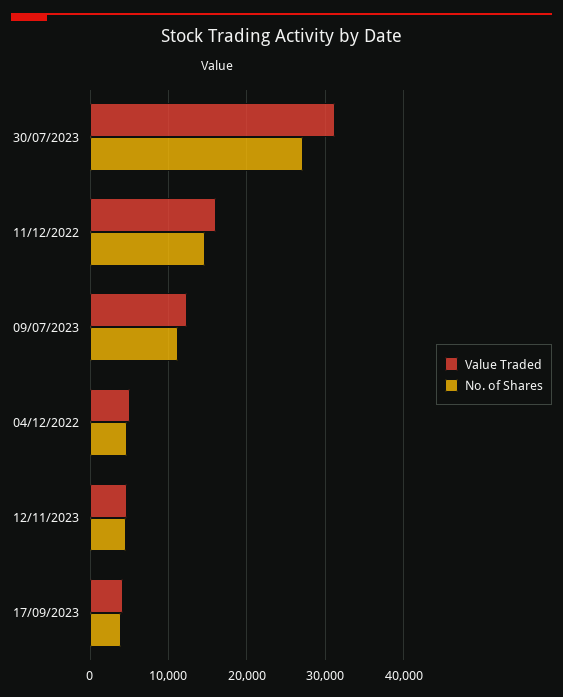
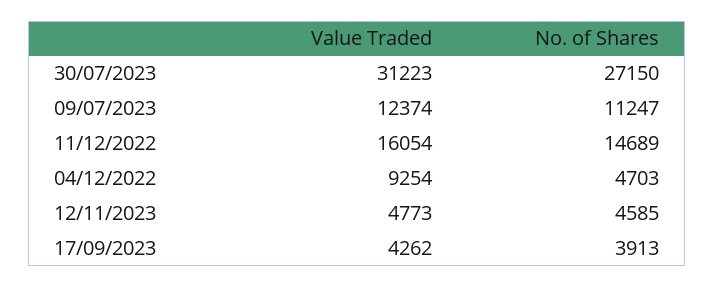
  {
    "Value Traded": {
      "30/07/2023": 31223,
      "11/12/2022": 16054,
      "09/07/2023": 12374,
-     "04/12/2022": 5000,
+     "04/12/2022": 9254,
      "12/11/2023": 4773,
      "17/09/2023": 4262
    },
    "No. of Shares": {
      "30/07/2023": 27150,
      "11/12/2022": 14689,
      "09/07/2023": 11247,
      "04/12/2022": 4703,
      "12/11/2023": 4585,
      "17/09/2023": 3913
    }
  }

